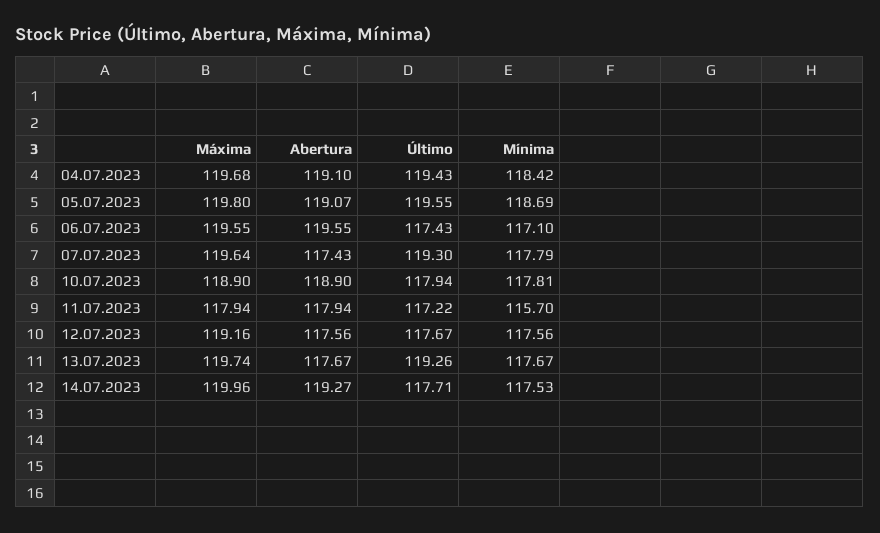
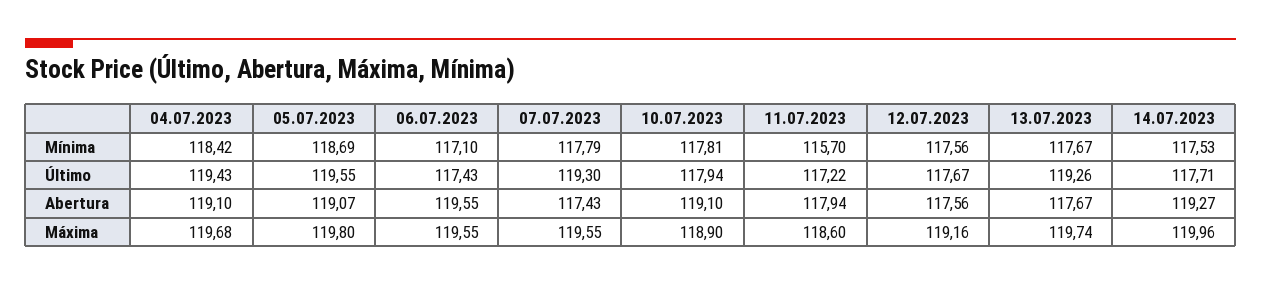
  {
    "Máxima": {
      "04.07.2023": 119.68,
      "05.07.2023": 119.8,
      "06.07.2023": 119.55,
-     "07.07.2023": 119.64,
+     "07.07.2023": 119.55,
      "10.07.2023": 118.9,
-     "11.07.2023": 117.94,
+     "11.07.2023": 118.6,
      "12.07.2023": 119.16,
      "13.07.2023": 119.74,
      "14.07.2023": 119.96
    },
    "Abertura": {
      "04.07.2023": 119.1,
      "05.07.2023": 119.07,
      "06.07.2023": 119.55,
      "07.07.2023": 117.43,
-     "10.07.2023": 118.9,
+     "10.07.2023": 119.1,
      "11.07.2023": 117.94,
      "12.07.2023": 117.56,
      "13.07.2023": 117.67,
      "14.07.2023": 119.27
    },
    "Último": {
      "04.07.2023": 119.43,
      "05.07.2023": 119.55,
      "06.07.2023": 117.43,
      "07.07.2023": 119.3,
      "10.07.2023": 117.94,
      "11.07.2023": 117.22,
      "12.07.2023": 117.67,
      "13.07.2023": 119.26,
      "14.07.2023": 117.71
    },
    "Mínima": {
      "04.07.2023": 118.42,
      "05.07.2023": 118.69,
      "06.07.2023": 117.1,
      "07.07.2023": 117.79,
      "10.07.2023": 117.81,
      "11.07.2023": 115.7,
      "12.07.2023": 117.56,
      "13.07.2023": 117.67,
      "14.07.2023": 117.53
    }
  }

